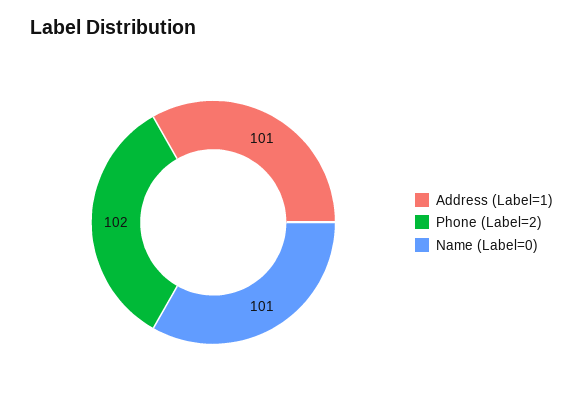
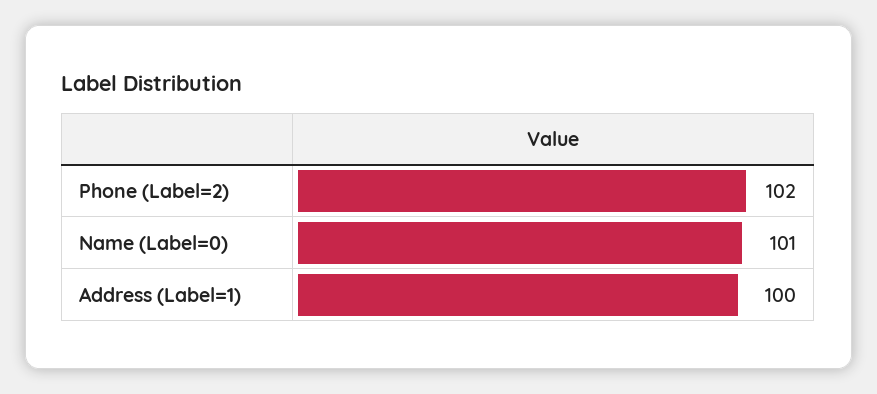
  {
-   "Address (Label=1)": 101,
+   "Address (Label=1)": 100,
    "Phone (Label=2)": 102,
    "Name (Label=0)": 101
  }

